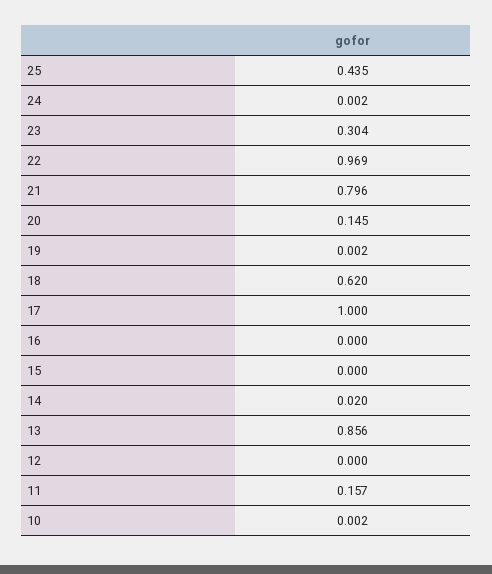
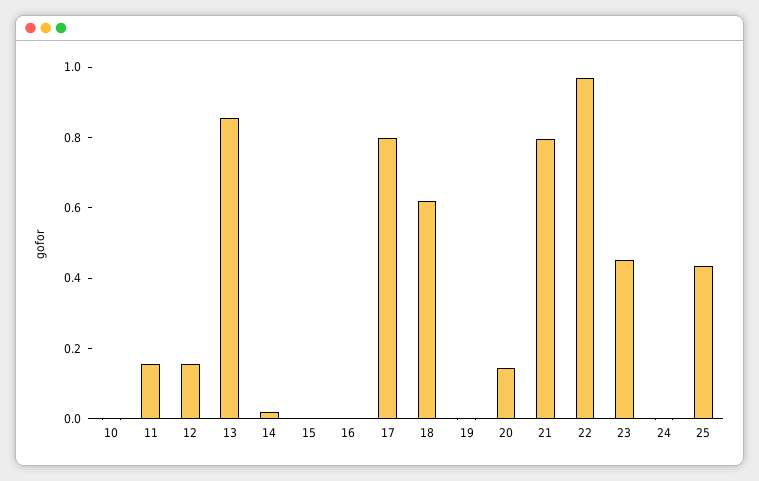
  {
    "25": 0.435,
    "24": 0.002,
-   "23": 0.304,
+   "23": 0.45,
    "22": 0.969,
    "21": 0.796,
    "20": 0.145,
    "19": 0.002,
    "18": 0.62,
-   "17": 1,
+   "17": 0.8,
    "16": 0,
    "15": 0,
    "14": 0.02,
    "13": 0.856,
-   "12": 0,
+   "12": 0.15,
    "11": 0.157,
    "10": 0.002
  }

